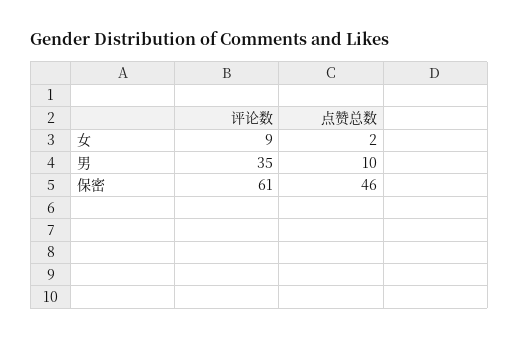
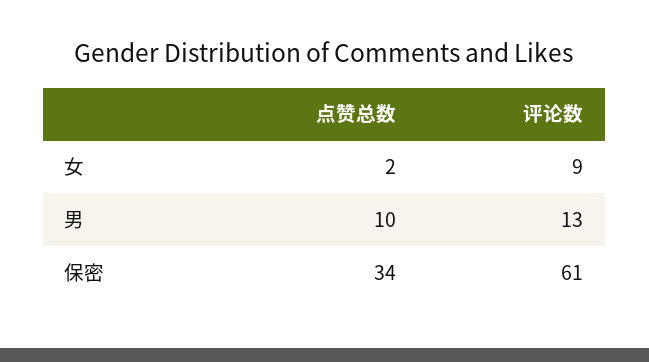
  {
    "评论数": {
      "女": 9,
-     "男": 35,
+     "男": 13,
      "保密": 61
    },
    "点赞总数": {
      "女": 2,
      "男": 10,
-     "保密": 46
+     "保密": 34
    }
  }

